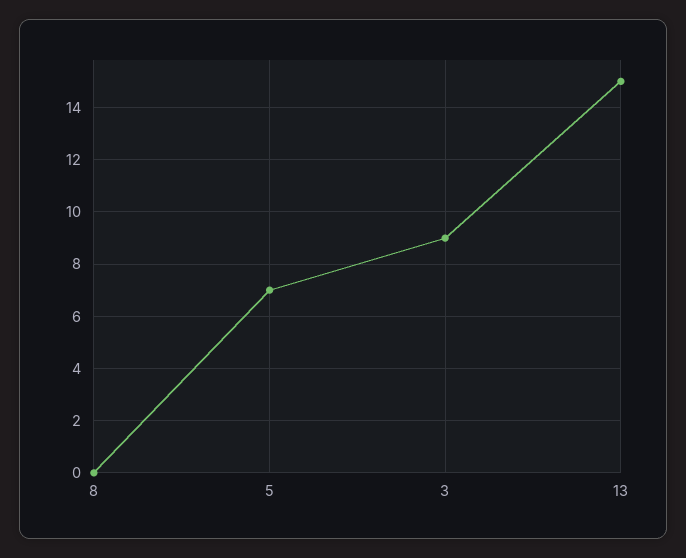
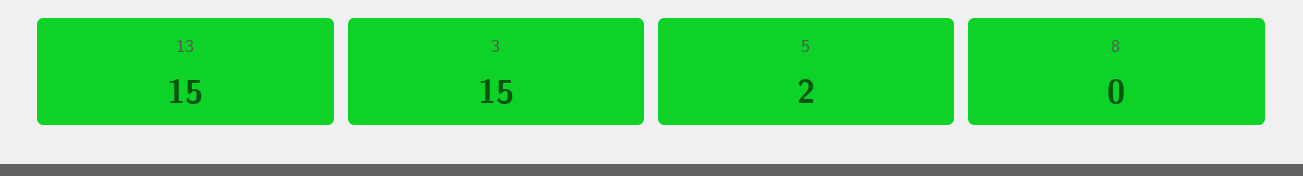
  {
    "8": 0,
-   "5": 7,
+   "5": 2,
-   "3": 9,
+   "3": 15,
    "13": 15
  }

